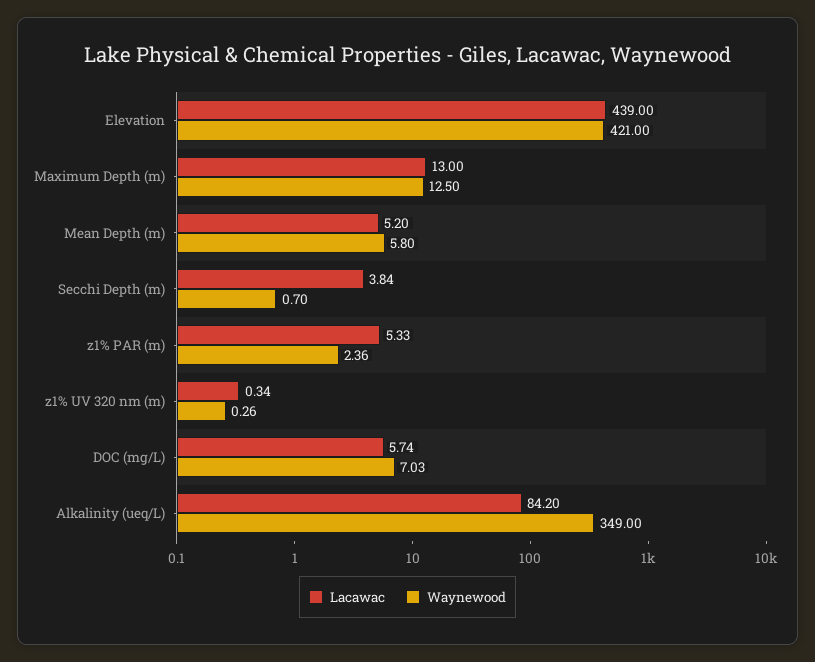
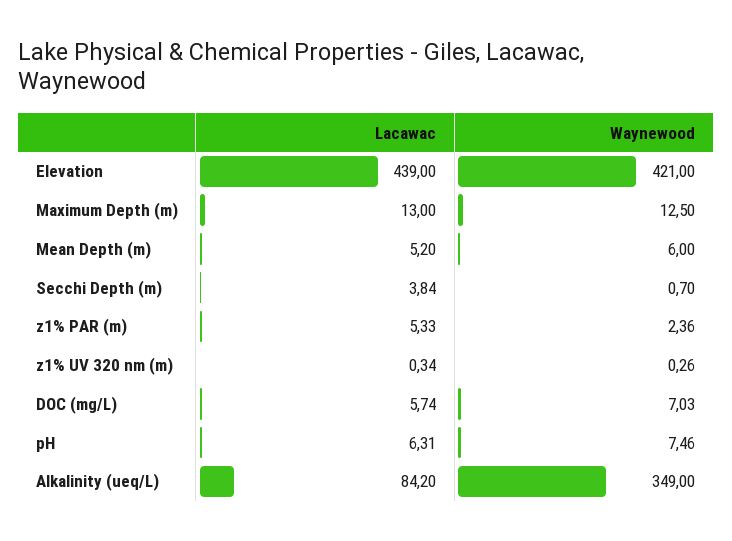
  {
    "Lacawac": {
      "Elevation": 439,
      "Maximum Depth (m)": 13,
      "Mean Depth (m)": 5.2,
      "Secchi Depth (m)": 3.84,
      "z1% PAR (m)": 5.33,
      "z1% UV 320 nm (m)": 0.34,
      "DOC (mg/L)": 5.74,
-     "Alkalinity (ueq/L)": 84.2
+     "Alkalinity (ueq/L)": 84.2,
+     "pH": 6.31
    },
    "Waynewood": {
      "Elevation": 421,
      "Maximum Depth (m)": 12.5,
-     "Mean Depth (m)": 5.8,
+     "Mean Depth (m)": 6,
      "Secchi Depth (m)": 0.7,
      "z1% PAR (m)": 2.36,
      "z1% UV 320 nm (m)": 0.26,
      "DOC (mg/L)": 7.03,
-     "Alkalinity (ueq/L)": 349
+     "Alkalinity (ueq/L)": 349,
+     "pH": 7.46
    }
  }

